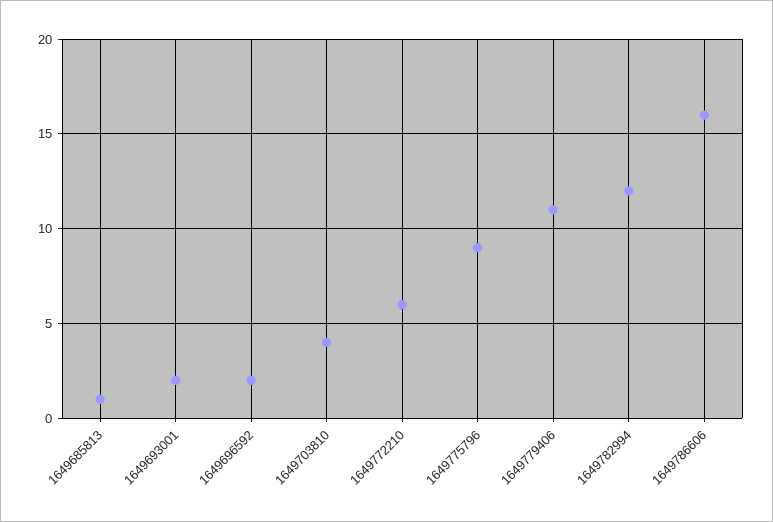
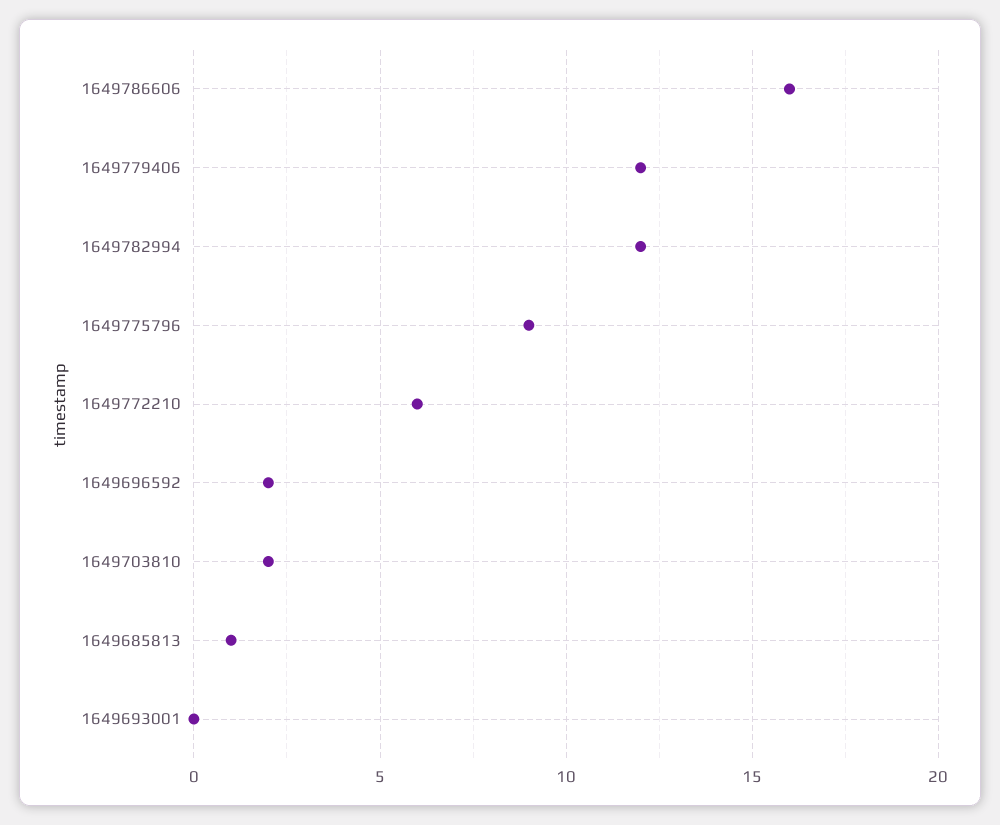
  {
    "1649685813": 1,
-   "1649693001": 2,
+   "1649693001": 0,
    "1649696592": 2,
-   "1649703810": 4,
+   "1649703810": 2,
    "1649772210": 6,
    "1649775796": 9,
-   "1649779406": 11,
+   "1649779406": 12,
    "1649782994": 12,
    "1649786606": 16
  }

